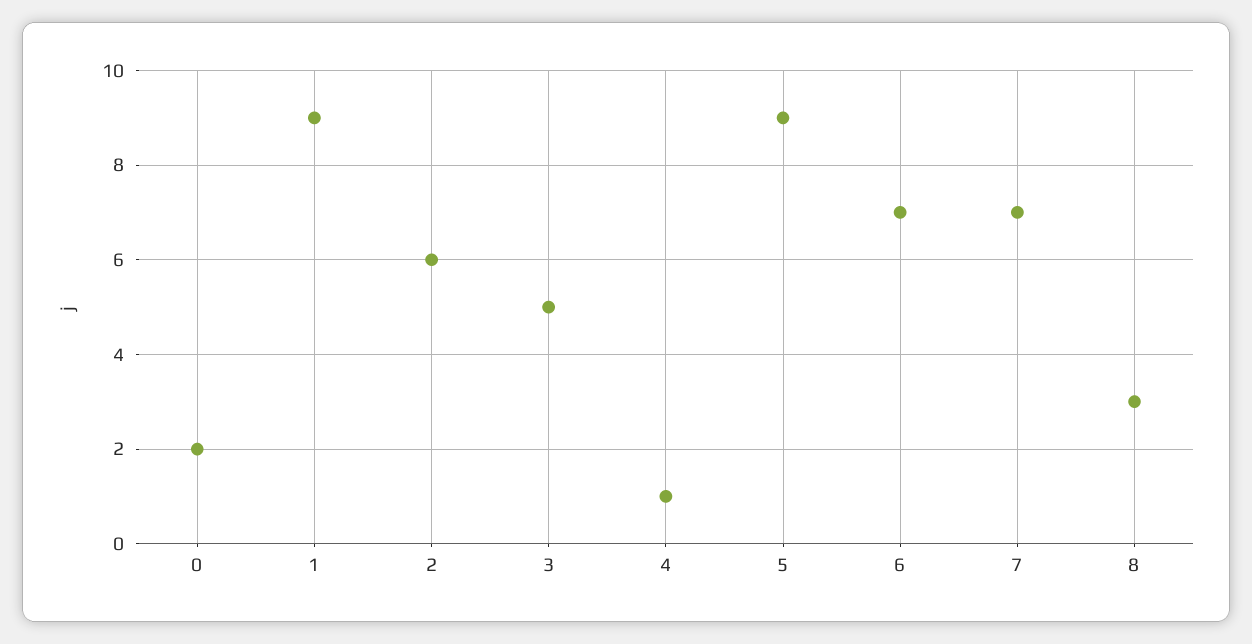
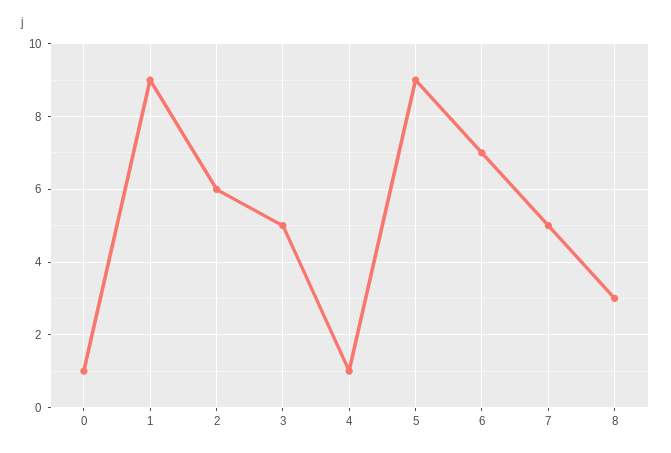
  {
-   "0": 2,
+   "0": 1,
    "1": 9,
    "2": 6,
    "3": 5,
    "4": 1,
    "5": 9,
    "6": 7,
-   "7": 7,
+   "7": 5,
    "8": 3
  }

